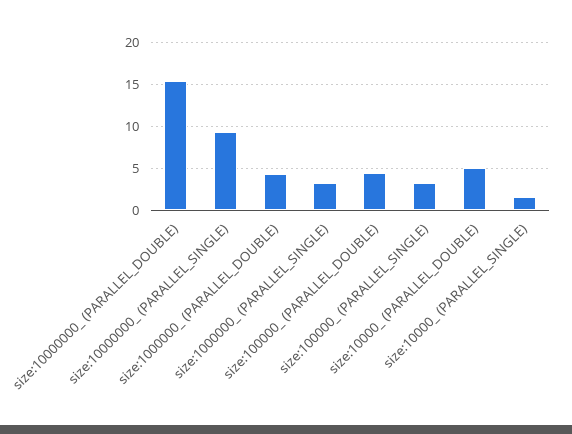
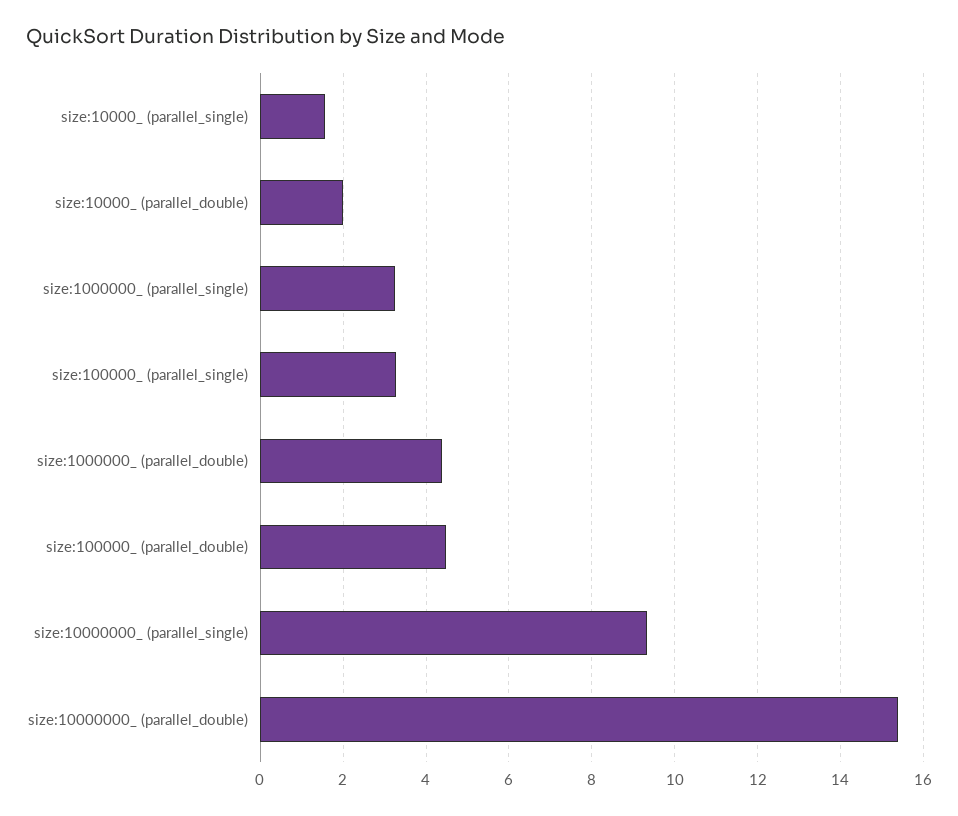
  {
    "size:10000000_ (PARALLEL_DOUBLE)": 15.4,
    "size:10000000_ (PARALLEL_SINGLE)": 9.4,
    "size:1000000_ (PARALLEL_DOUBLE)": 4.4,
    "size:1000000_ (PARALLEL_SINGLE)": 3.2,
    "size:100000_ (PARALLEL_DOUBLE)": 4.4,
    "size:100000_ (PARALLEL_SINGLE)": 3.2,
-   "size:10000_ (PARALLEL_DOUBLE)": 5,
+   "size:10000_ (PARALLEL_DOUBLE)": 2,
    "size:10000_ (PARALLEL_SINGLE)": 1.6
  }

